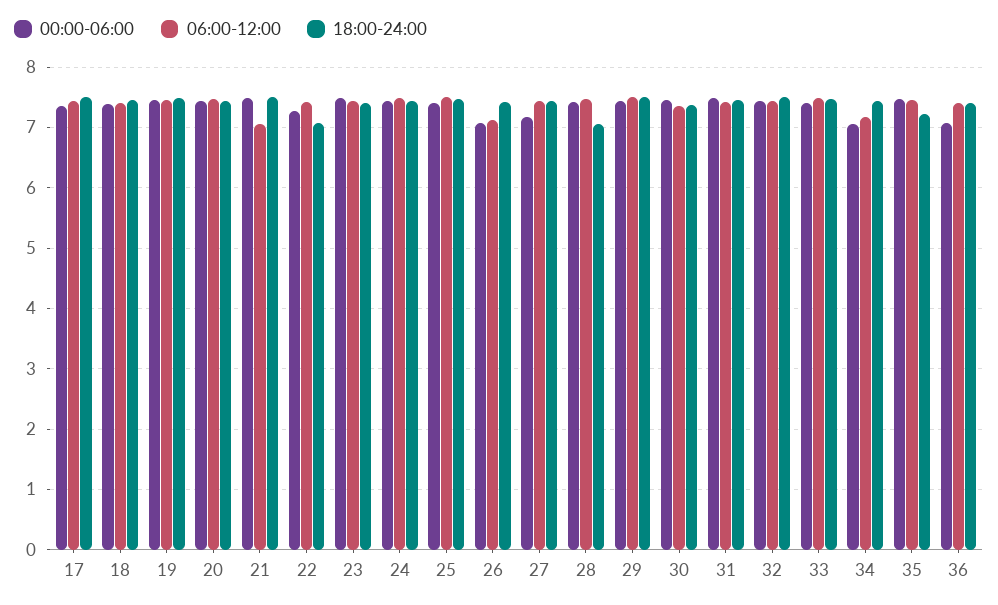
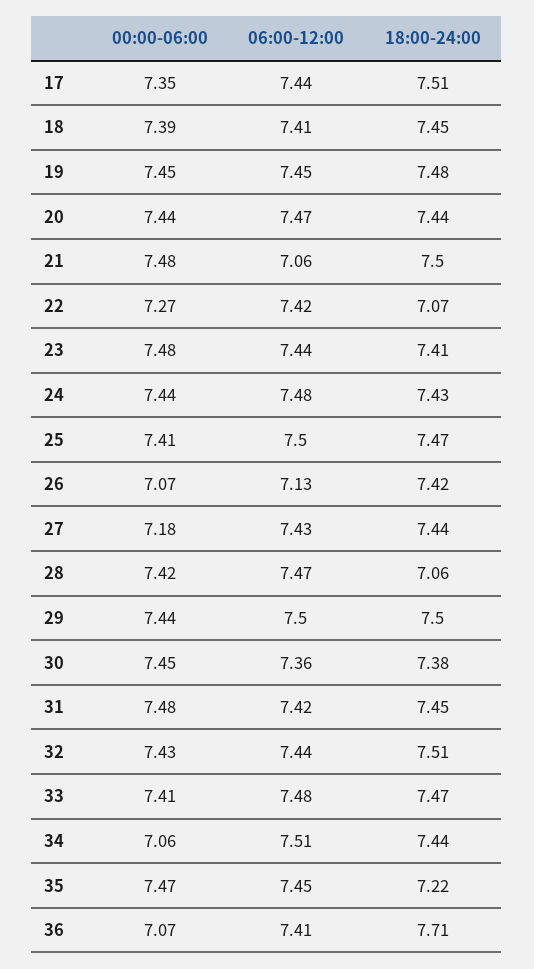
  {
    "00:00-06:00": {
      "17": 7.35,
      "18": 7.39,
      "19": 7.45,
      "20": 7.44,
      "21": 7.48,
      "22": 7.27,
      "23": 7.48,
      "24": 7.44,
      "25": 7.41,
      "26": 7.07,
      "27": 7.18,
      "28": 7.42,
      "29": 7.44,
      "30": 7.45,
      "31": 7.48,
      "32": 7.43,
      "33": 7.41,
      "34": 7.06,
      "35": 7.47,
      "36": 7.07
    },
    "06:00-12:00": {
      "17": 7.44,
      "18": 7.41,
      "19": 7.45,
      "20": 7.47,
      "21": 7.06,
      "22": 7.42,
      "23": 7.44,
      "24": 7.48,
      "25": 7.5,
      "26": 7.13,
      "27": 7.43,
      "28": 7.47,
      "29": 7.5,
      "30": 7.36,
      "31": 7.42,
      "32": 7.44,
      "33": 7.48,
-     "34": 7.2,
+     "34": 7.51,
      "35": 7.45,
      "36": 7.41
    },
    "18:00-24:00": {
      "17": 7.51,
      "18": 7.45,
      "19": 7.48,
      "20": 7.44,
      "21": 7.5,
      "22": 7.07,
      "23": 7.41,
      "24": 7.43,
      "25": 7.47,
      "26": 7.42,
      "27": 7.44,
      "28": 7.06,
      "29": 7.5,
      "30": 7.38,
      "31": 7.45,
      "32": 7.51,
      "33": 7.47,
      "34": 7.44,
      "35": 7.22,
-     "36": 7.4
+     "36": 7.71
    }
  }

